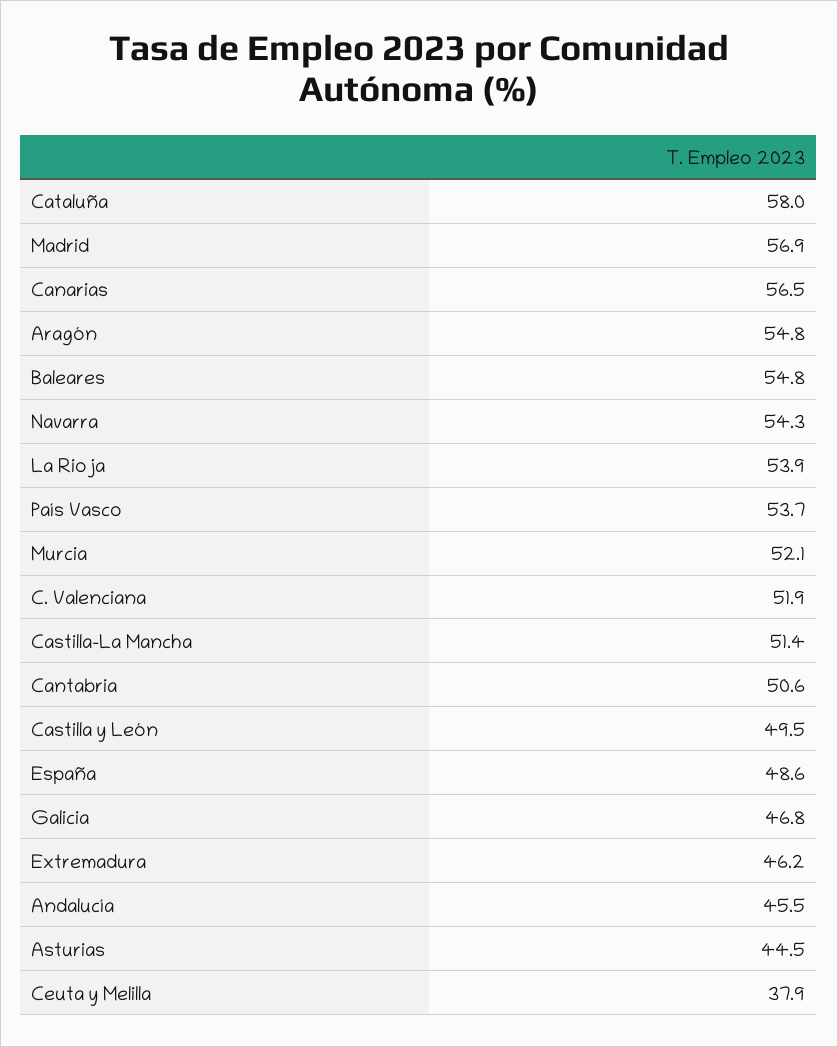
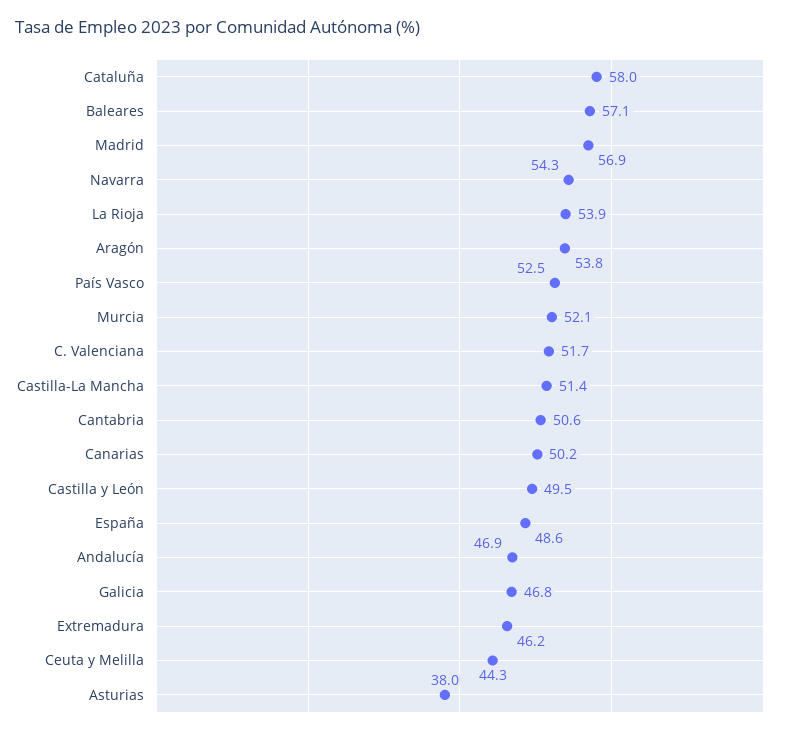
  {
    "Cataluña": 58,
    "Madrid": 56.9,
-   "Canarias": 56.5,
+   "Canarias": 50.2,
-   "Aragón": 54.8,
+   "Aragón": 53.8,
-   "Baleares": 54.8,
+   "Baleares": 57.1,
    "Navarra": 54.3,
    "La Rioja": 53.9,
-   "País Vasco": 53.7,
+   "País Vasco": 52.5,
    "Murcia": 52.1,
-   "C. Valenciana": 51.9,
+   "C. Valenciana": 51.7,
    "Castilla-La Mancha": 51.4,
    "Cantabria": 50.6,
    "Castilla y León": 49.5,
    "España": 48.6,
    "Galicia": 46.8,
    "Extremadura": 46.2,
-   "Andalucía": 45.5,
+   "Andalucía": 46.9,
-   "Asturias": 44.5,
+   "Asturias": 38,
-   "Ceuta y Melilla": 37.9
+   "Ceuta y Melilla": 44.3
  }

